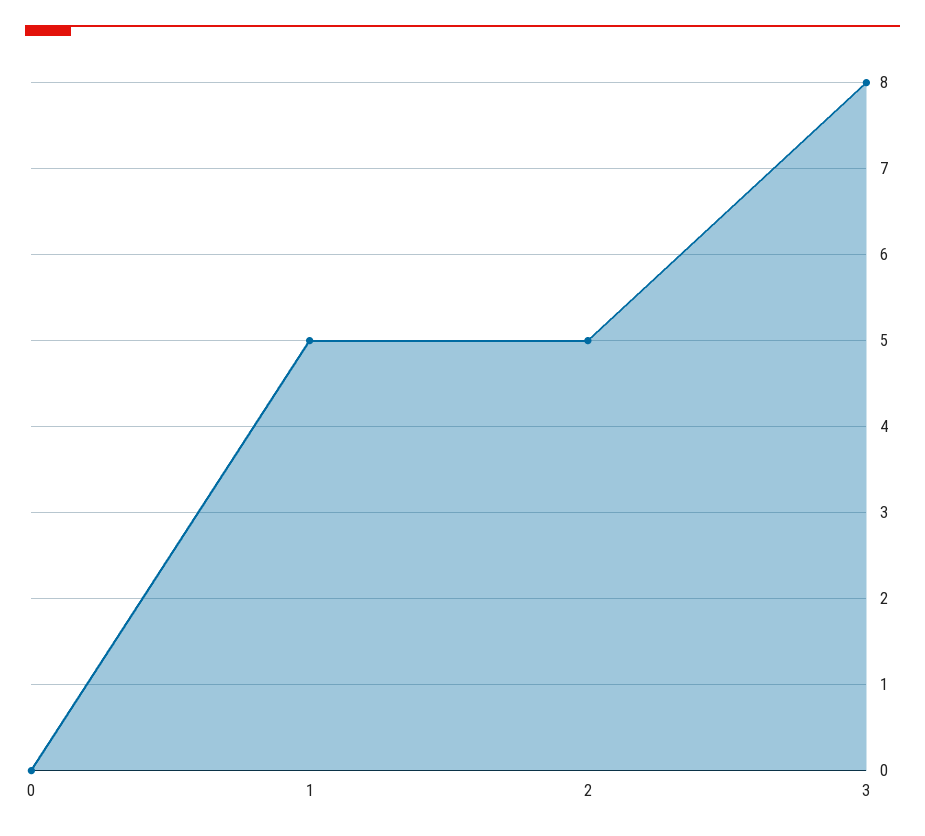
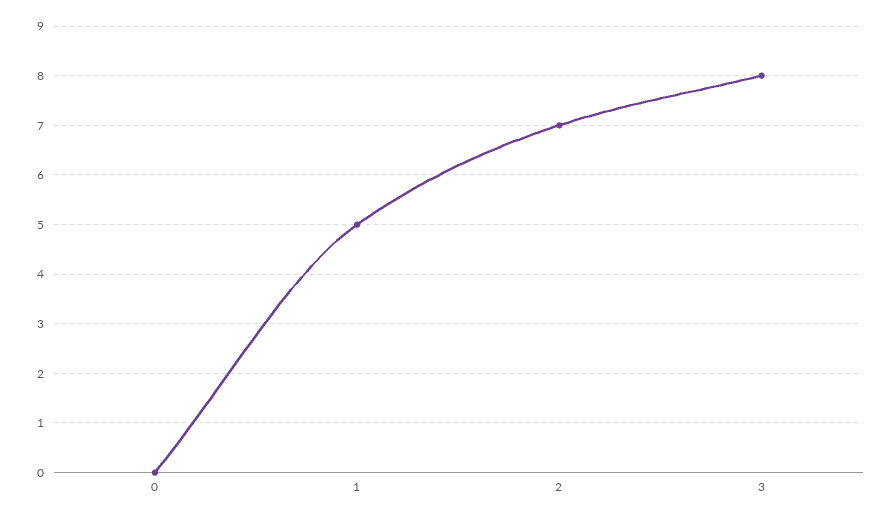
  {
    "0": 0,
    "1": 5,
-   "2": 5,
+   "2": 7,
    "3": 8
  }

